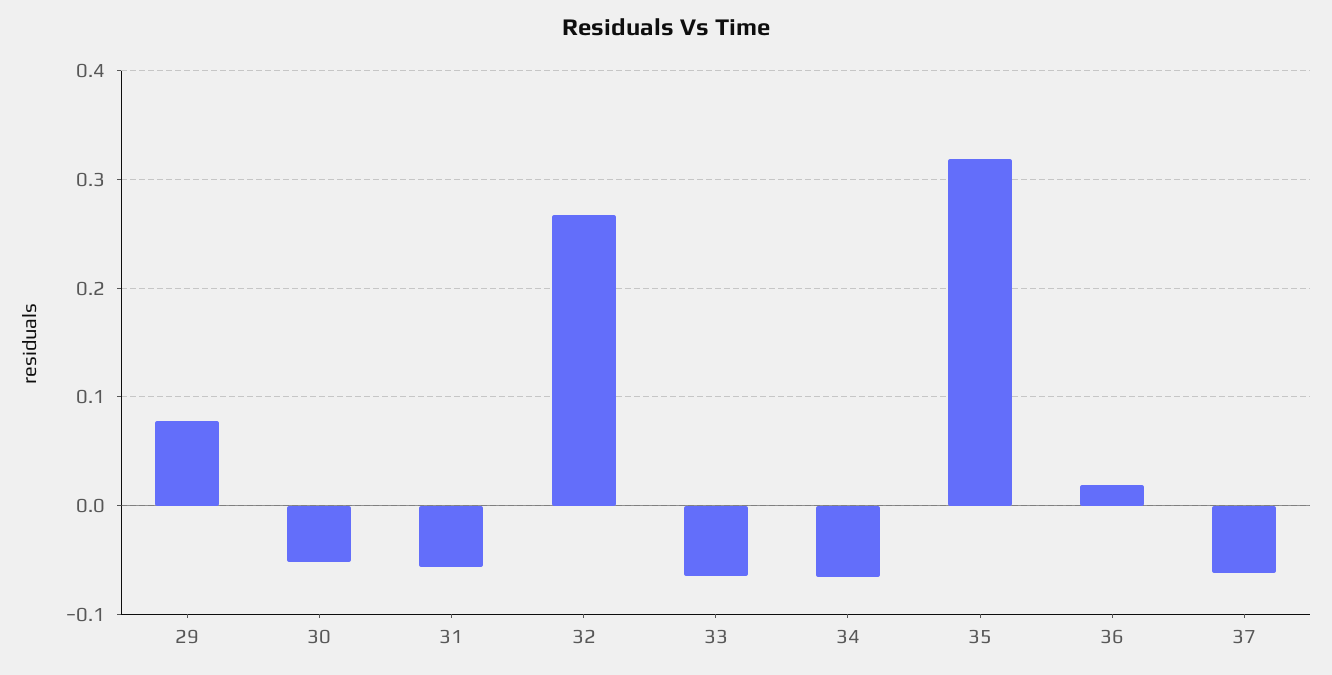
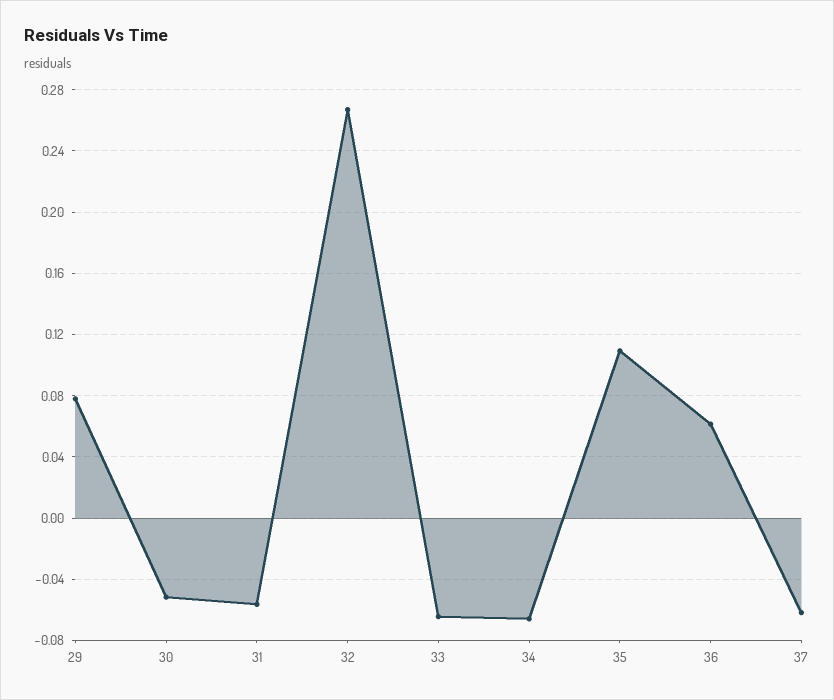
  {
    "29": 0.08,
    "30": -0.05,
    "31": -0.055,
    "32": 0.265,
    "33": -0.065,
    "34": -0.065,
-   "35": 0.32,
+   "35": 0.11,
-   "36": 0.02,
+   "36": 0.06,
    "37": -0.06
  }

